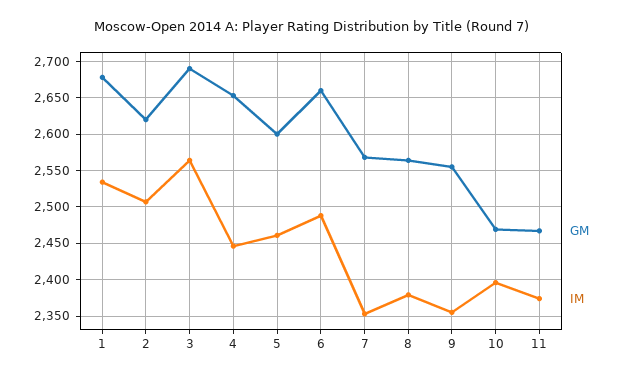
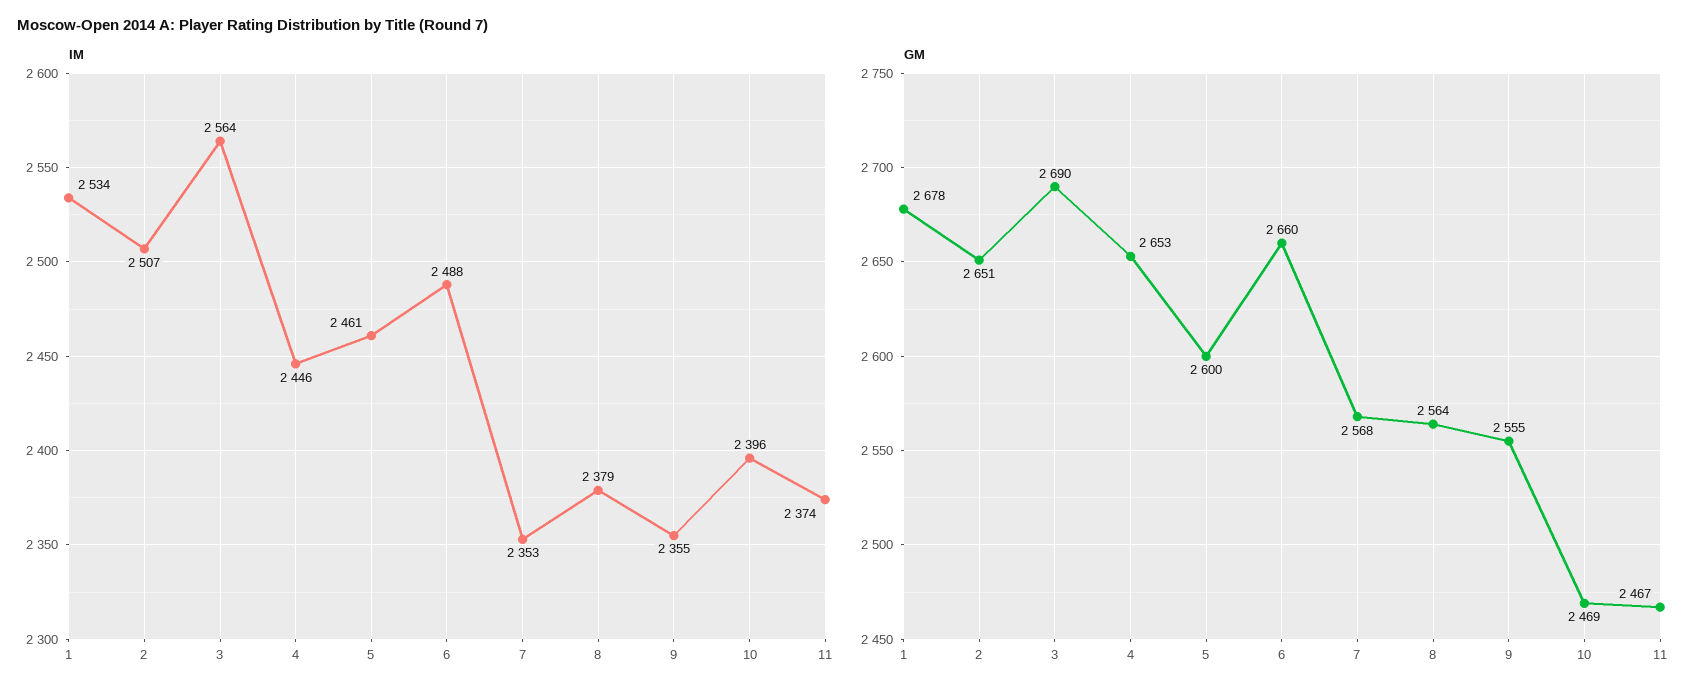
  {
    "GM": {
      "1": 2678,
-     "2": 2620,
+     "2": 2651,
      "3": 2690,
      "4": 2653,
      "5": 2600,
      "6": 2660,
      "7": 2568,
      "8": 2564,
      "9": 2555,
      "10": 2469,
      "11": 2467
    },
    "IM": {
      "1": 2534,
      "2": 2507,
      "3": 2564,
      "4": 2446,
      "5": 2461,
      "6": 2488,
      "7": 2353,
      "8": 2379,
      "9": 2355,
      "10": 2396,
      "11": 2374
    }
  }

